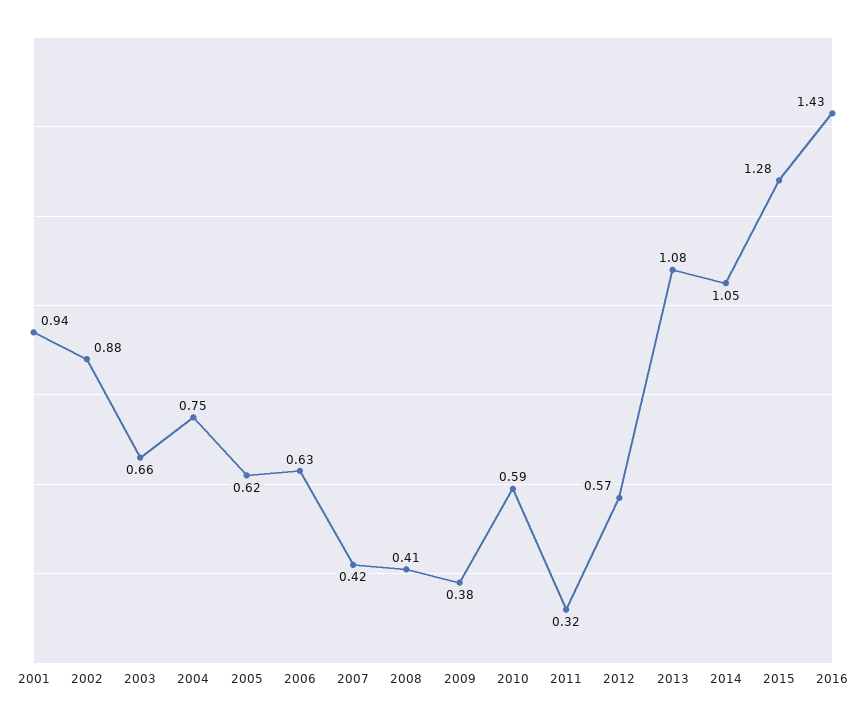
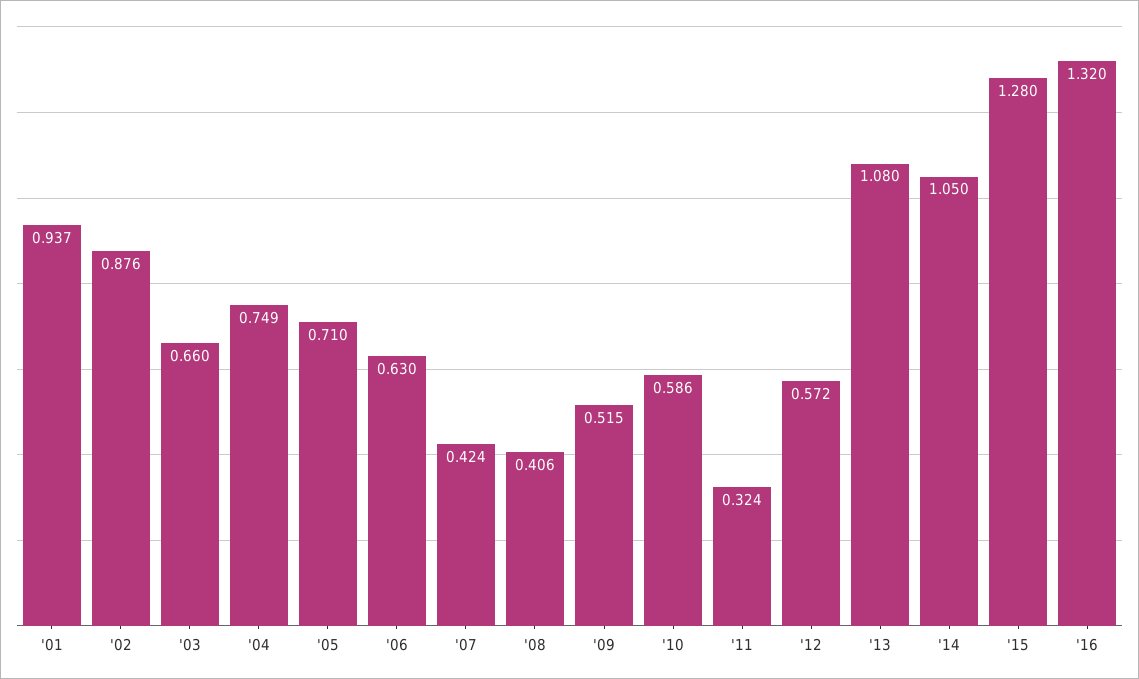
  {
    "2001": 0.937,
    "2002": 0.876,
    "2003": 0.66,
    "2004": 0.749,
-   "2005": 0.62,
+   "2005": 0.71,
    "2006": 0.63,
    "2007": 0.424,
    "2008": 0.406,
-   "2009": 0.38,
+   "2009": 0.515,
    "2010": 0.586,
    "2011": 0.324,
    "2012": 0.572,
    "2013": 1.08,
    "2014": 1.05,
    "2015": 1.28,
-   "2016": 1.43
+   "2016": 1.32
  }

